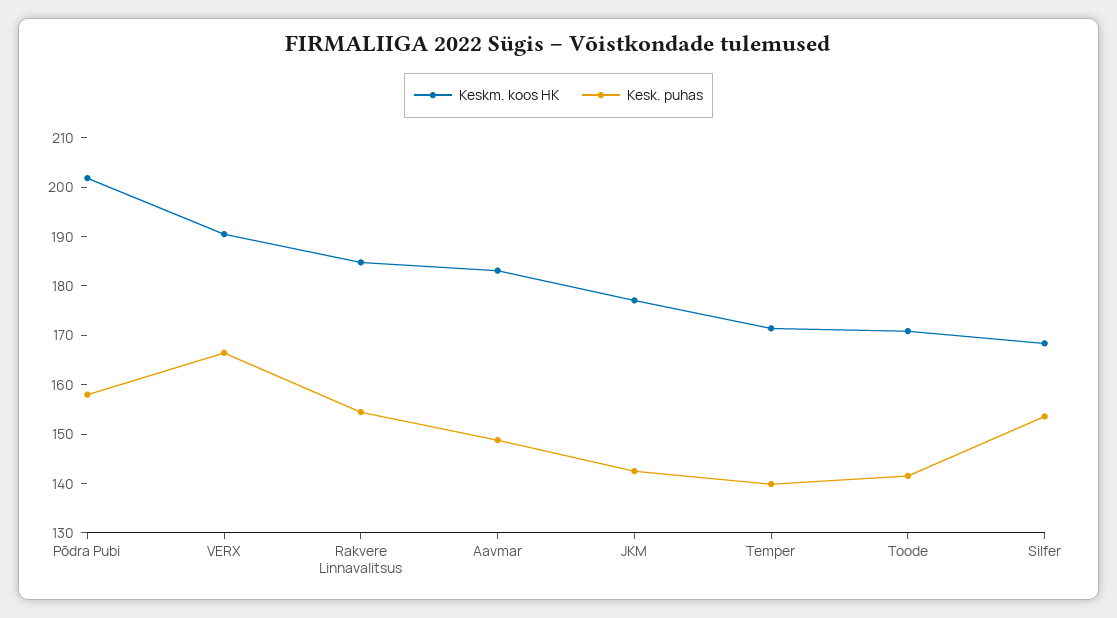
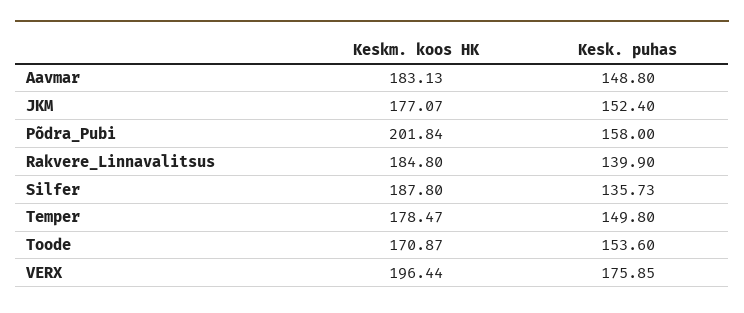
  {
    "Keskm. koos HK": {
      "Põdra Pubi": 201.84,
-     "VERX": 190,
+     "VERX": 196.44,
      "Rakvere Linnavalitsus": 184.8,
      "Aavmar": 183.13,
      "JKM": 177.07,
-     "Temper": 172,
+     "Temper": 178.47,
      "Toode": 170.87,
-     "Silfer": 168
+     "Silfer": 187.8
    },
    "Kesk. puhas": {
      "Põdra Pubi": 158,
-     "VERX": 166,
+     "VERX": 175.85,
-     "Rakvere Linnavalitsus": 154,
+     "Rakvere Linnavalitsus": 139.9,
      "Aavmar": 148.8,
-     "JKM": 142,
+     "JKM": 152.4,
-     "Temper": 140,
+     "Temper": 149.8,
-     "Toode": 142,
+     "Toode": 153.6,
-     "Silfer": 154
+     "Silfer": 135.73
    }
  }

